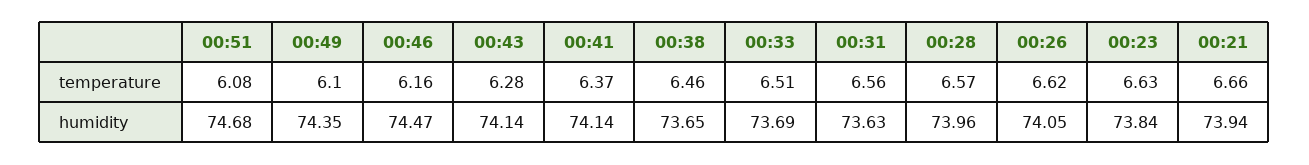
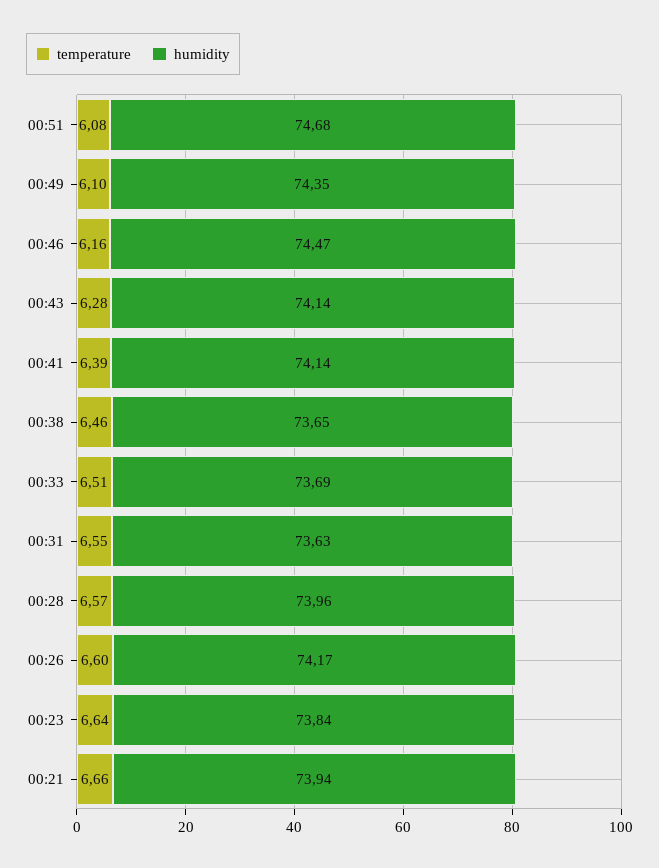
  {
    "temperature": {
      "00:51": 6.08,
      "00:49": 6.1,
      "00:46": 6.16,
      "00:43": 6.28,
-     "00:41": 6.37,
+     "00:41": 6.39,
      "00:38": 6.46,
      "00:33": 6.51,
-     "00:31": 6.56,
+     "00:31": 6.55,
      "00:28": 6.57,
-     "00:26": 6.62,
+     "00:26": 6.6,
-     "00:23": 6.63,
+     "00:23": 6.64,
      "00:21": 6.66
    },
    "humidity": {
      "00:51": 74.68,
      "00:49": 74.35,
      "00:46": 74.47,
      "00:43": 74.14,
      "00:41": 74.14,
      "00:38": 73.65,
      "00:33": 73.69,
      "00:31": 73.63,
      "00:28": 73.96,
-     "00:26": 74.05,
+     "00:26": 74.17,
      "00:23": 73.84,
      "00:21": 73.94
    }
  }

